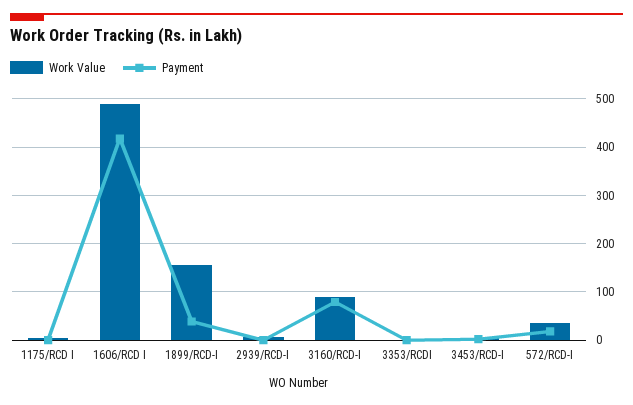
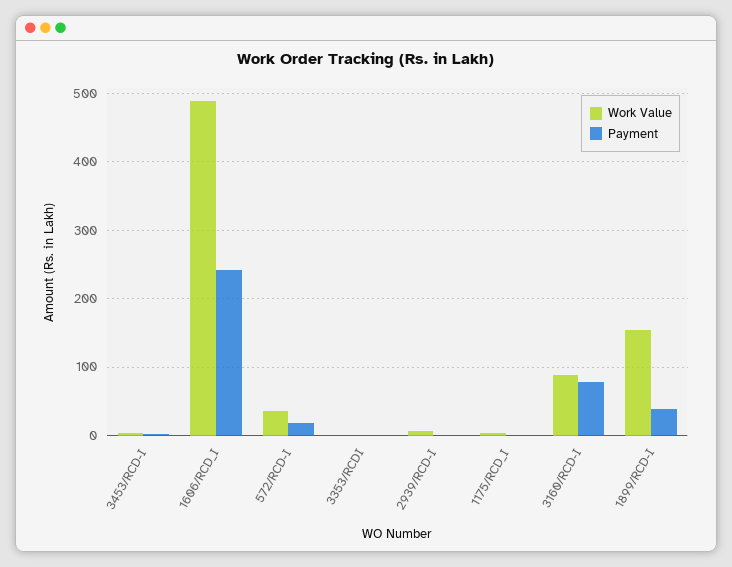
  {
    "Work Value": {
      "1175/RCD I": 0,
      "1606/RCD I": 490,
      "1899/RCD-I": 150,
      "2939/RCD-I": 10,
      "3160/RCD-I": 90,
      "3353/RCDI": 0,
      "3453/RCD-I": 0,
      "572/RCD-I": 40
    },
    "Payment": {
      "1175/RCD I": 0,
-     "1606/RCD I": 420,
+     "1606/RCD I": 240,
      "1899/RCD-I": 40,
      "2939/RCD-I": 0,
      "3160/RCD-I": 80,
      "3353/RCDI": 0,
      "3453/RCD-I": 0,
      "572/RCD-I": 20
    }
  }

